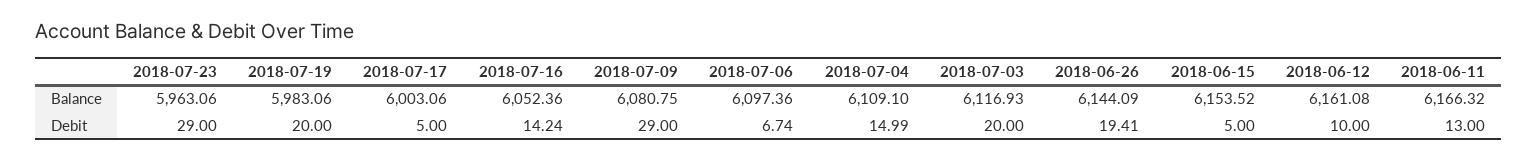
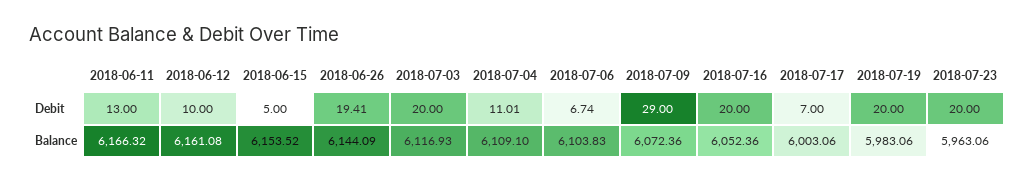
  {
    "2018-07-23": {
      "Balance": 5963.06,
-     "Debit": 29
+     "Debit": 20
    },
    "2018-07-19": {
      "Balance": 5983.06,
      "Debit": 20
    },
    "2018-07-17": {
      "Balance": 6003.06,
-     "Debit": 5
+     "Debit": 7
    },
    "2018-07-16": {
      "Balance": 6052.36,
-     "Debit": 14.24
+     "Debit": 20
    },
    "2018-07-09": {
-     "Balance": 6080.75,
+     "Balance": 6072.36,
      "Debit": 29
    },
    "2018-07-06": {
-     "Balance": 6097.36,
+     "Balance": 6103.83,
      "Debit": 6.74
    },
    "2018-07-04": {
      "Balance": 6109.1,
-     "Debit": 14.99
+     "Debit": 11.01
    },
    "2018-07-03": {
      "Balance": 6116.93,
      "Debit": 20
    },
    "2018-06-26": {
      "Balance": 6144.09,
      "Debit": 19.41
    },
    "2018-06-15": {
      "Balance": 6153.52,
      "Debit": 5
    },
    "2018-06-12": {
      "Balance": 6161.08,
      "Debit": 10
    },
    "2018-06-11": {
      "Balance": 6166.32,
      "Debit": 13
    }
  }

